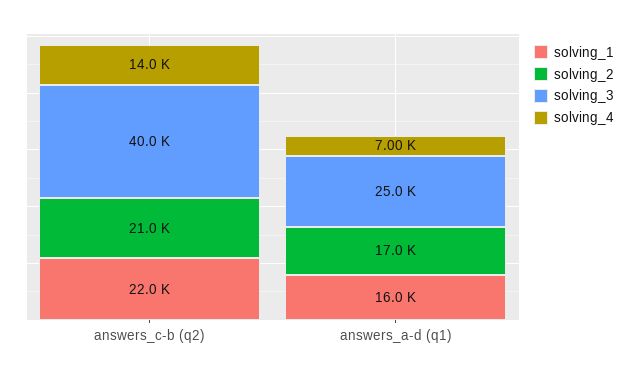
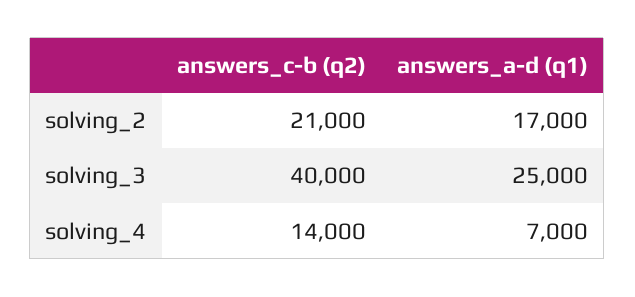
  {
-   "solving_1": {
-     "answers_c-b (q2)": 22000,
-     "answers_a-d (q1)": 16000
-   },
    "solving_2": {
      "answers_c-b (q2)": 21000,
      "answers_a-d (q1)": 17000
    },
    "solving_3": {
      "answers_c-b (q2)": 40000,
      "answers_a-d (q1)": 25000
    },
    "solving_4": {
      "answers_c-b (q2)": 14000,
      "answers_a-d (q1)": 7000
    }
  }

